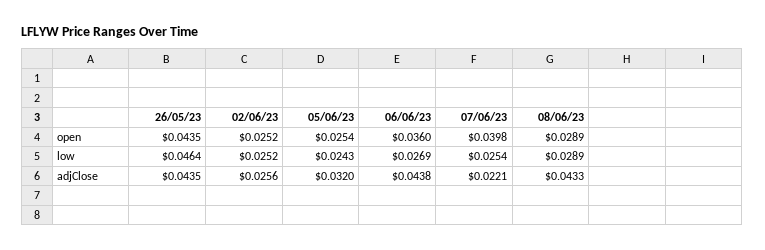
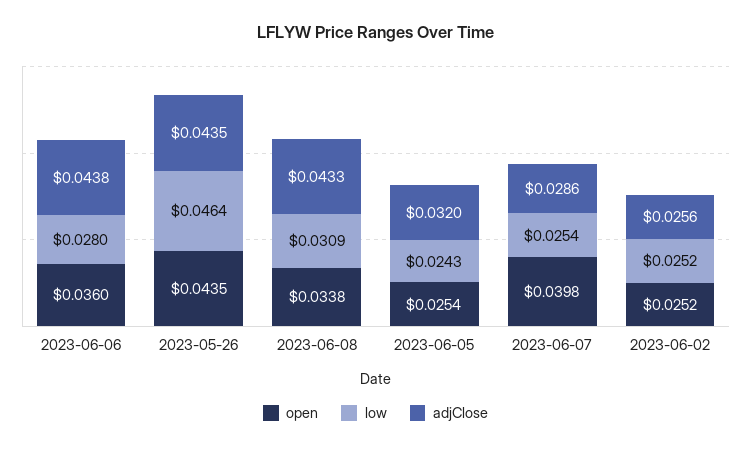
  {
    "open": {
      "26/05/23": 0.0435,
      "02/06/23": 0.0252,
      "05/06/23": 0.0254,
      "06/06/23": 0.036,
      "07/06/23": 0.0398,
-     "08/06/23": 0.0289
+     "08/06/23": 0.0338
    },
    "low": {
      "26/05/23": 0.0464,
      "02/06/23": 0.0252,
      "05/06/23": 0.0243,
-     "06/06/23": 0.0269,
+     "06/06/23": 0.028,
      "07/06/23": 0.0254,
-     "08/06/23": 0.0289
+     "08/06/23": 0.0309
    },
    "adjClose": {
      "26/05/23": 0.0435,
      "02/06/23": 0.0256,
      "05/06/23": 0.032,
      "06/06/23": 0.0438,
-     "07/06/23": 0.0221,
+     "07/06/23": 0.0286,
      "08/06/23": 0.0433
    }
  }

